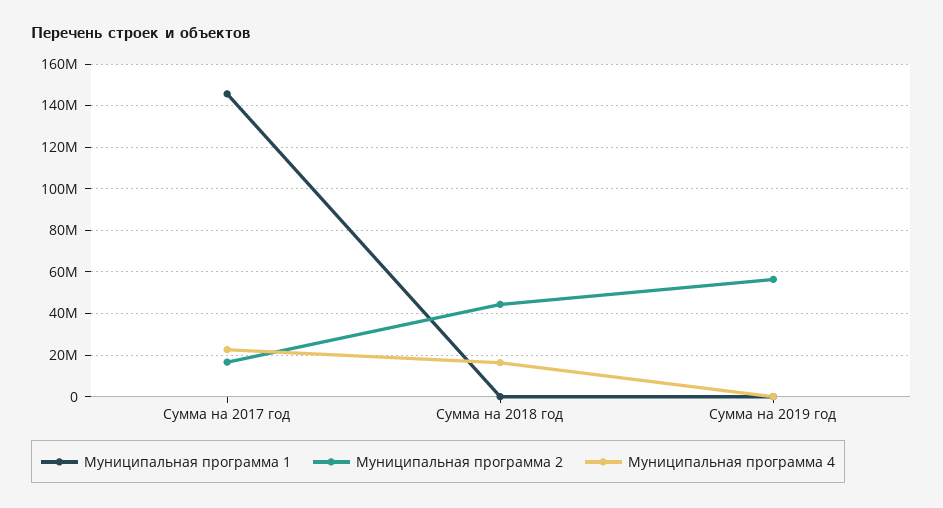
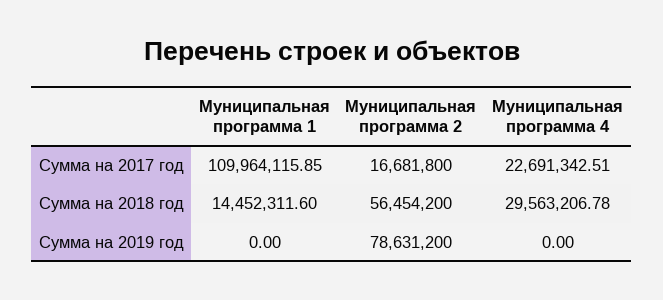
  {
    "Муниципальная программа 1": {
-     "Сумма на 2017 год": 145000000,
+     "Сумма на 2017 год": 109964115.85,
-     "Сумма на 2018 год": 0,
+     "Сумма на 2018 год": 14452311.6,
      "Сумма на 2019 год": 0
    },
    "Муниципальная программа 2": {
      "Сумма на 2017 год": 16681800,
-     "Сумма на 2018 год": 45000000,
+     "Сумма на 2018 год": 56454200,
-     "Сумма на 2019 год": 55000000
+     "Сумма на 2019 год": 78631200
    },
    "Муниципальная программа 4": {
      "Сумма на 2017 год": 22691342.51,
-     "Сумма на 2018 год": 15000000,
+     "Сумма на 2018 год": 29563206.78,
      "Сумма на 2019 год": 0
    }
  }

